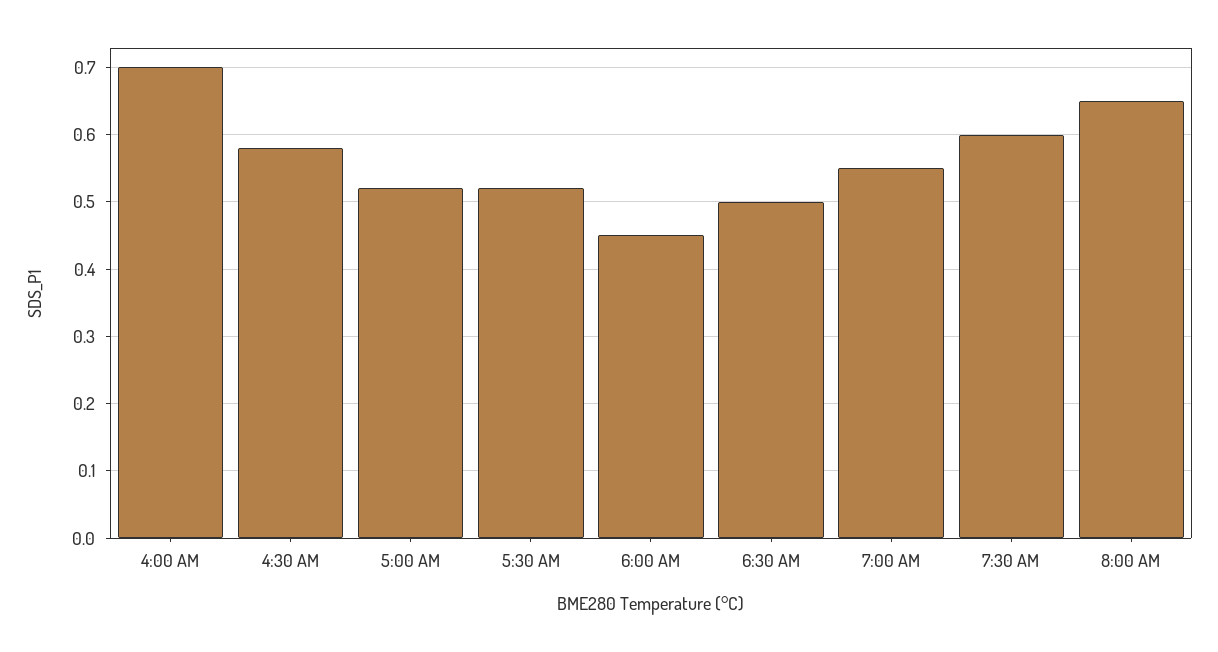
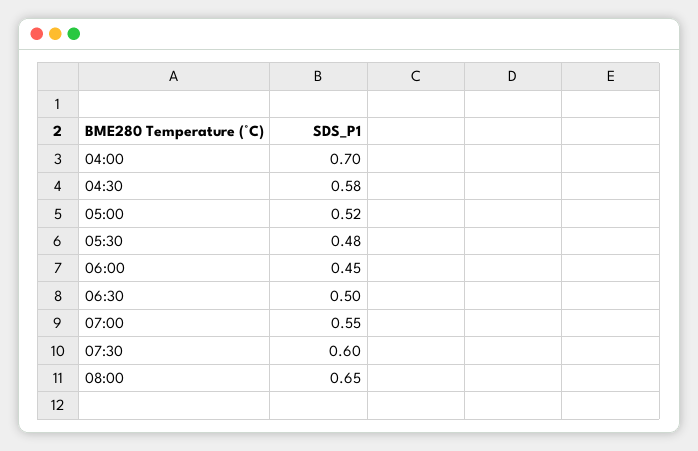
  {
    "4:00 AM": 0.7,
    "4:30 AM": 0.58,
    "5:00 AM": 0.52,
-   "5:30 AM": 0.52,
+   "5:30 AM": 0.48,
    "6:00 AM": 0.45,
    "6:30 AM": 0.5,
    "7:00 AM": 0.55,
    "7:30 AM": 0.6,
    "8:00 AM": 0.65
  }

